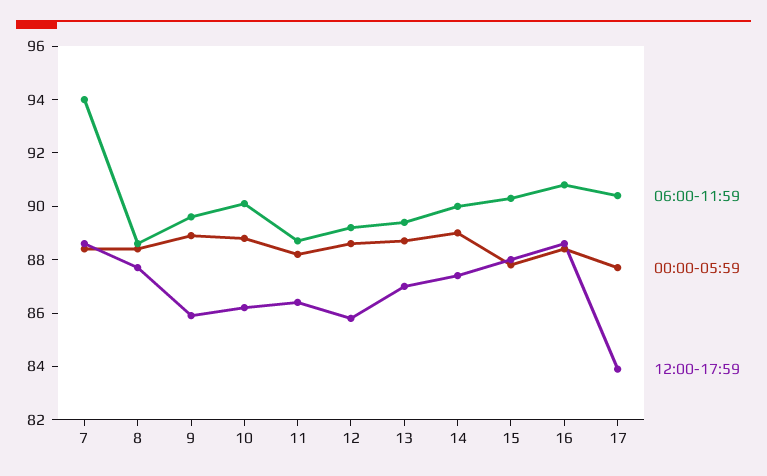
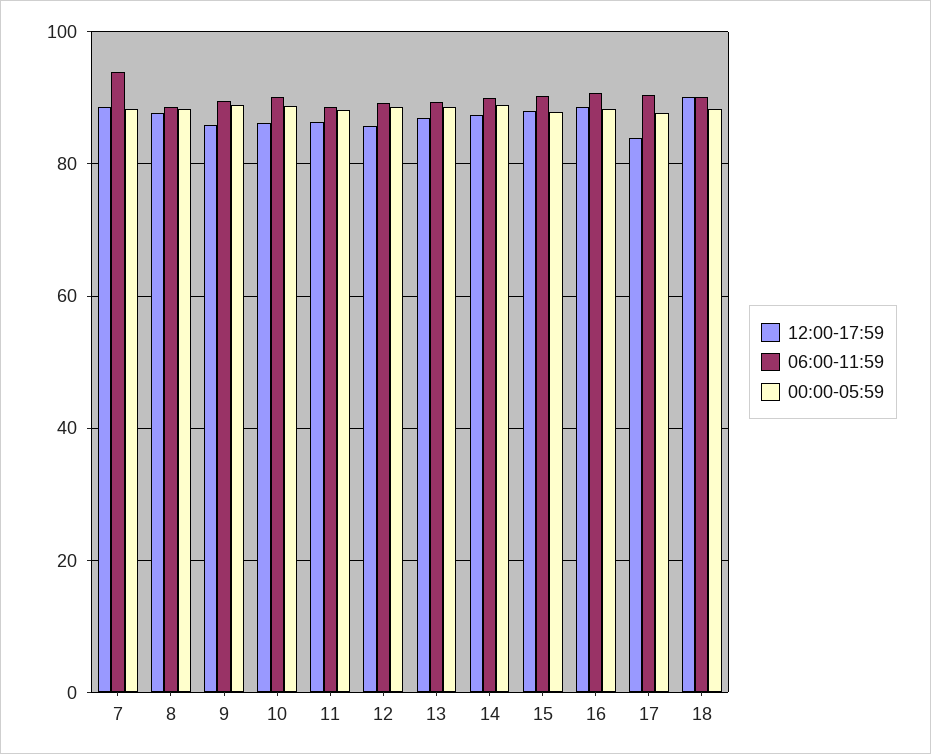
  {
    "06:00-11:59": {
      "7": 94,
      "8": 88.5,
      "9": 89.5,
      "10": 90,
      "11": 88.5,
      "12": 89,
      "13": 89.5,
      "14": 90,
      "15": 90.5,
      "16": 91,
-     "17": 90.5
+     "17": 90.5,
+     "18": 90
    },
    "00:00-05:59": {
      "7": 88.5,
      "8": 88.5,
      "9": 89,
      "10": 89,
      "11": 88,
      "12": 88.5,
      "13": 88.5,
      "14": 89,
      "15": 88,
      "16": 88.5,
-     "17": 87.5
+     "17": 87.5,
+     "18": 88
    },
    "12:00-17:59": {
      "7": 88.5,
      "8": 87.5,
      "9": 86,
      "10": 86,
      "11": 86.5,
      "12": 86,
      "13": 87,
      "14": 87.5,
      "15": 88,
      "16": 88.5,
-     "17": 84
+     "17": 84,
+     "18": 90
    }
  }

